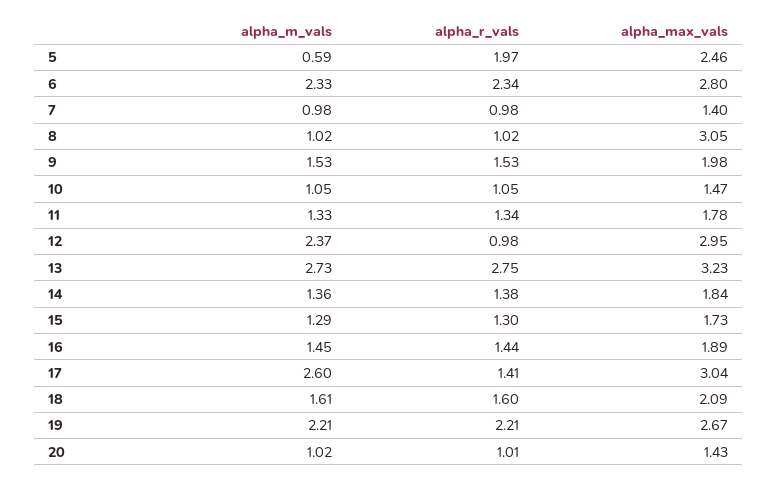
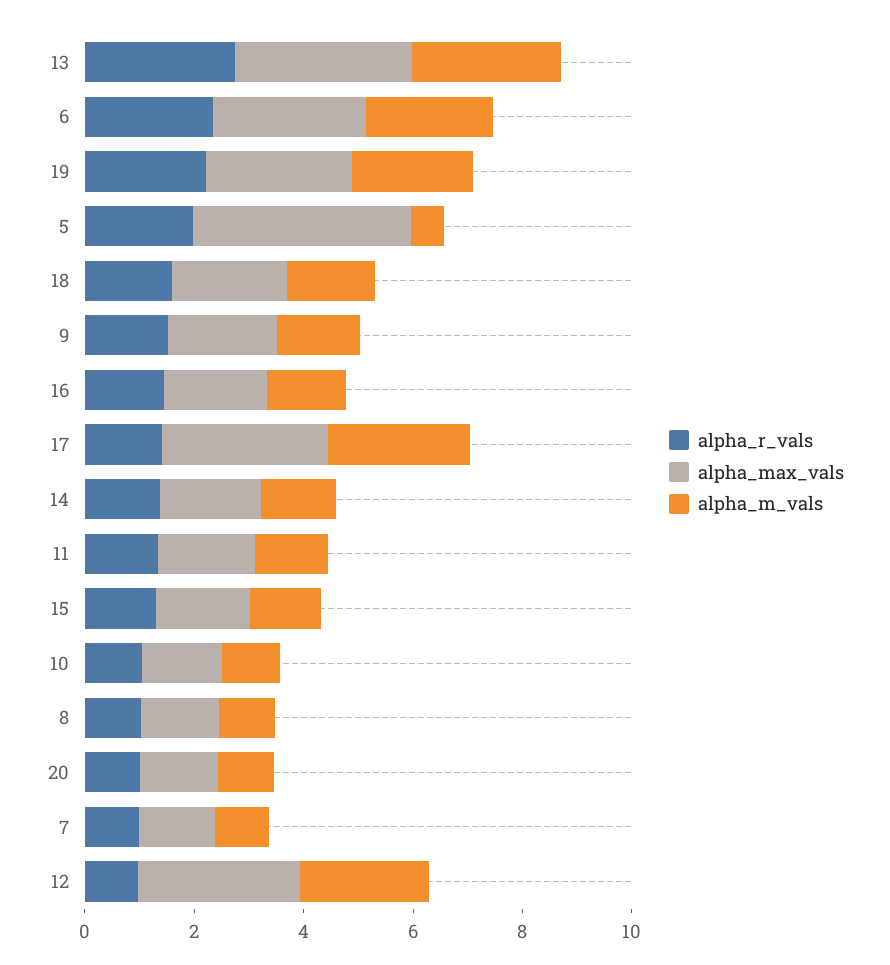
  {
    "alpha_m_vals": {
      "5": 0.59,
      "6": 2.33,
      "7": 0.98,
      "8": 1.02,
      "9": 1.53,
      "10": 1.05,
      "11": 1.33,
      "12": 2.37,
      "13": 2.73,
      "14": 1.36,
      "15": 1.29,
      "16": 1.45,
      "17": 2.6,
      "18": 1.61,
      "19": 2.21,
      "20": 1.02
    },
    "alpha_r_vals": {
      "5": 1.97,
      "6": 2.34,
      "7": 0.98,
      "8": 1.02,
      "9": 1.53,
      "10": 1.05,
      "11": 1.34,
      "12": 0.98,
      "13": 2.75,
      "14": 1.38,
      "15": 1.3,
      "16": 1.44,
      "17": 1.41,
      "18": 1.6,
      "19": 2.21,
      "20": 1.01
    },
    "alpha_max_vals": {
-     "5": 2.46,
+     "5": 4,
      "6": 2.8,
      "7": 1.4,
-     "8": 3.05,
+     "8": 1.5,
      "9": 1.98,
      "10": 1.47,
      "11": 1.78,
      "12": 2.95,
      "13": 3.23,
      "14": 1.84,
      "15": 1.73,
      "16": 1.89,
      "17": 3.04,
      "18": 2.09,
      "19": 2.67,
      "20": 1.43
    }
  }

